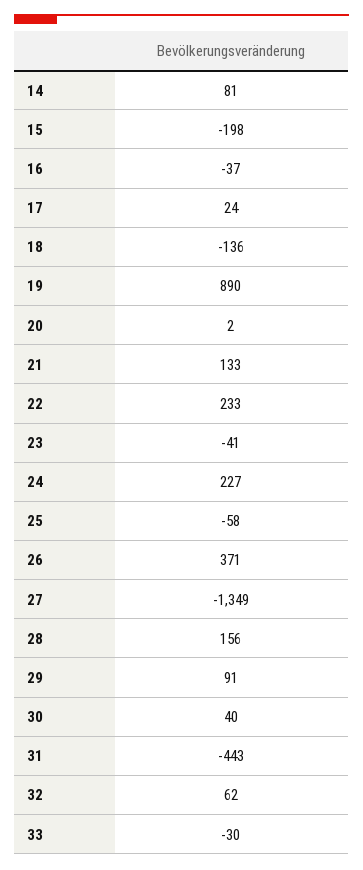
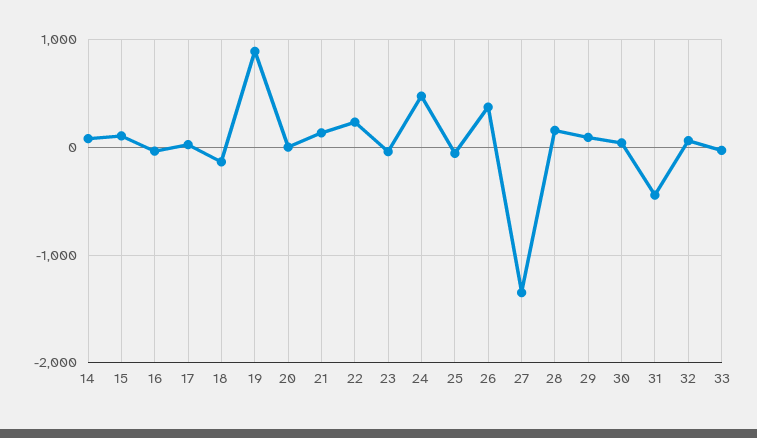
  {
    "14": 81,
-   "15": -198,
+   "15": 100,
    "16": -37,
    "17": 24,
    "18": -136,
    "19": 890,
    "20": 2,
    "21": 133,
    "22": 233,
    "23": -41,
-   "24": 227,
+   "24": 500,
    "25": -58,
    "26": 371,
    "27": -1349,
    "28": 156,
    "29": 91,
    "30": 40,
    "31": -443,
    "32": 62,
    "33": -30
  }

